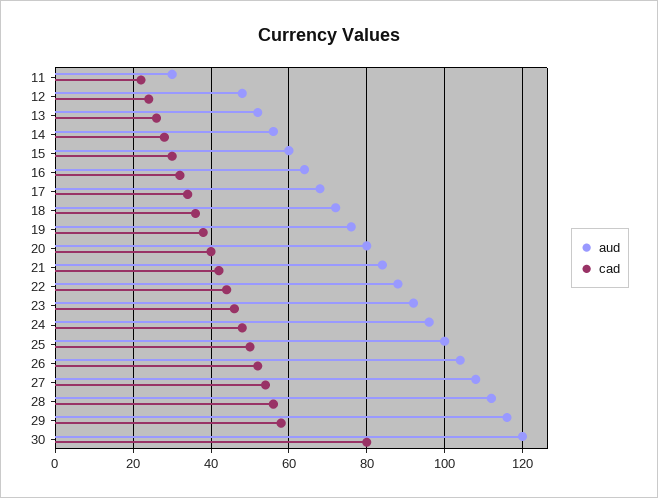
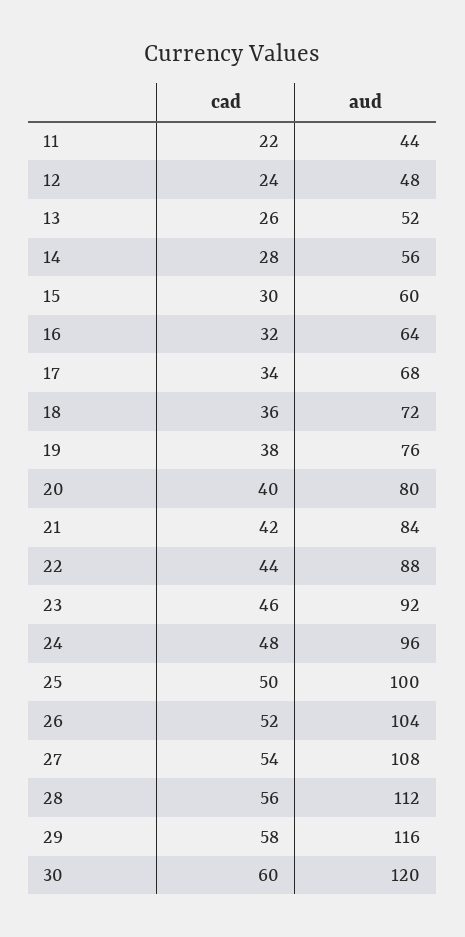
  {
    "aud": {
-     "11": 30,
+     "11": 44,
      "12": 48,
      "13": 52,
      "14": 56,
      "15": 60,
      "16": 64,
      "17": 68,
      "18": 72,
      "19": 76,
      "20": 80,
      "21": 84,
      "22": 88,
      "23": 92,
      "24": 96,
      "25": 100,
      "26": 104,
      "27": 108,
      "28": 112,
      "29": 116,
      "30": 120
    },
    "cad": {
      "11": 22,
      "12": 24,
      "13": 26,
      "14": 28,
      "15": 30,
      "16": 32,
      "17": 34,
      "18": 36,
      "19": 38,
      "20": 40,
      "21": 42,
      "22": 44,
      "23": 46,
      "24": 48,
      "25": 50,
      "26": 52,
      "27": 54,
      "28": 56,
      "29": 58,
-     "30": 80
+     "30": 60
    }
  }

